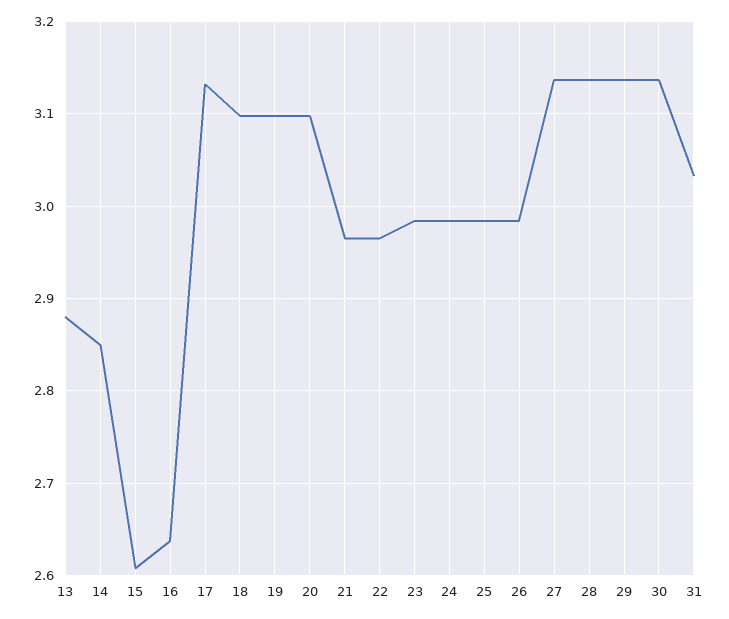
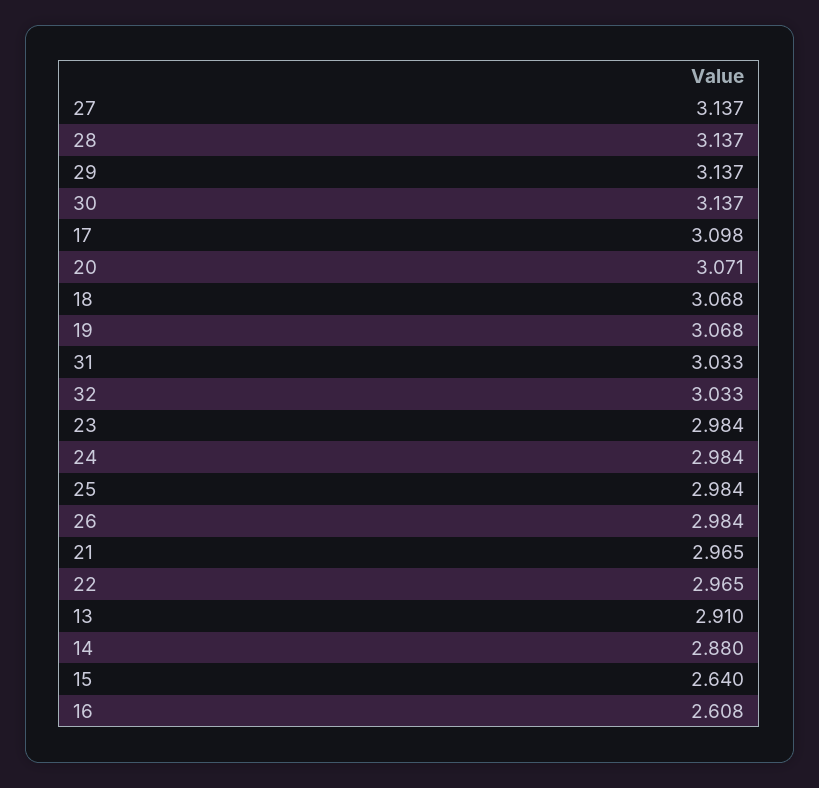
  {
-   "13": 2.88,
+   "13": 2.91,
-   "14": 2.85,
+   "14": 2.88,
-   "15": 2.61,
+   "15": 2.64,
-   "16": 2.64,
+   "16": 2.608,
-   "17": 3.13,
+   "17": 3.098,
-   "18": 3.1,
+   "18": 3.068,
-   "19": 3.1,
+   "19": 3.068,
-   "20": 3.1,
+   "20": 3.071,
    "21": 2.965,
    "22": 2.965,
    "23": 2.984,
    "24": 2.984,
    "25": 2.984,
    "26": 2.984,
    "27": 3.137,
    "28": 3.137,
    "29": 3.137,
    "30": 3.137,
-   "31": 3.033
+   "31": 3.033,
+   "32": 3.033
  }

